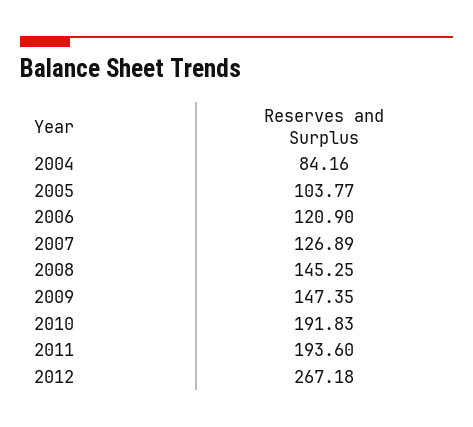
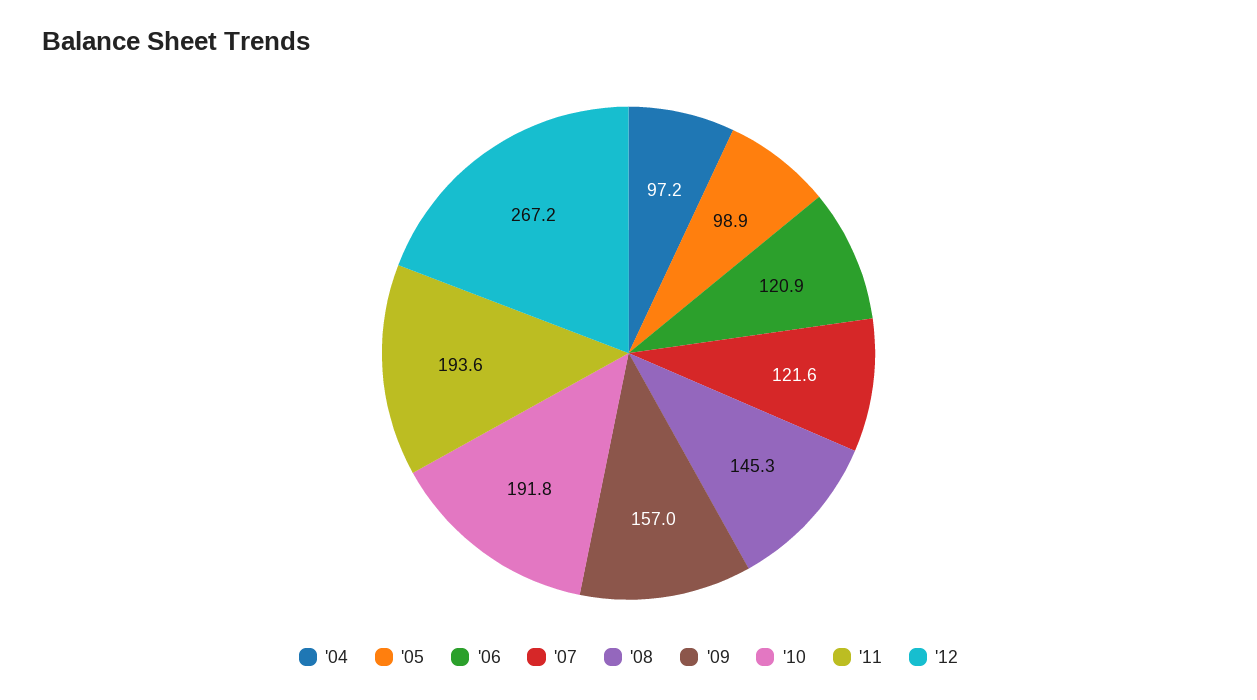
  {
-   "2004": 84.16,
+   "2004": 97.2,
-   "2005": 103.77,
+   "2005": 98.9,
    "2006": 120.9,
-   "2007": 126.89,
+   "2007": 121.6,
    "2008": 145.25,
-   "2009": 147.35,
+   "2009": 157,
    "2010": 191.83,
    "2011": 193.6,
    "2012": 267.18
  }

